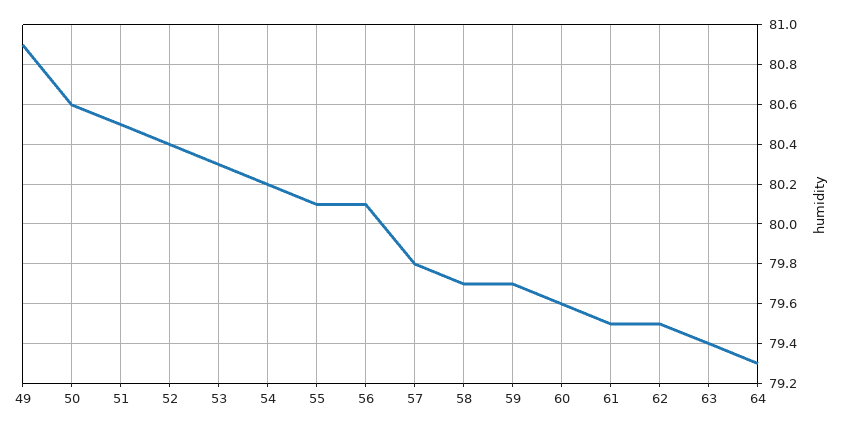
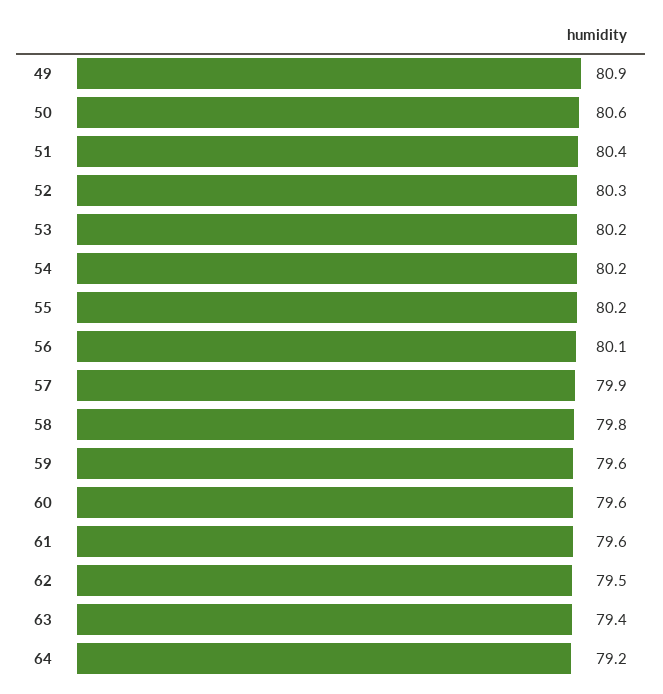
  {
    "49": 80.9,
    "50": 80.6,
-   "51": 80.5,
+   "51": 80.4,
-   "52": 80.4,
+   "52": 80.3,
-   "53": 80.3,
+   "53": 80.2,
    "54": 80.2,
-   "55": 80.1,
+   "55": 80.2,
    "56": 80.1,
-   "57": 79.8,
+   "57": 79.9,
-   "58": 79.7,
+   "58": 79.8,
-   "59": 79.7,
+   "59": 79.6,
    "60": 79.6,
-   "61": 79.5,
+   "61": 79.6,
    "62": 79.5,
    "63": 79.4,
-   "64": 79.3
+   "64": 79.2
  }

